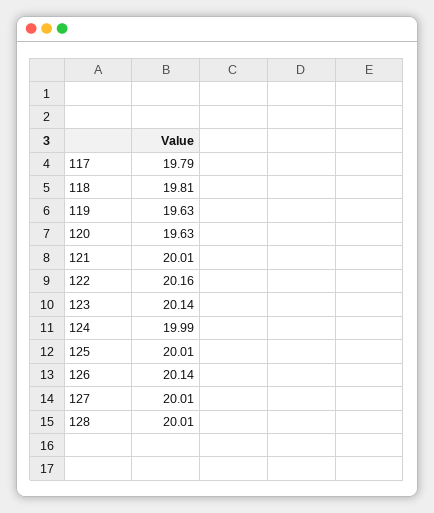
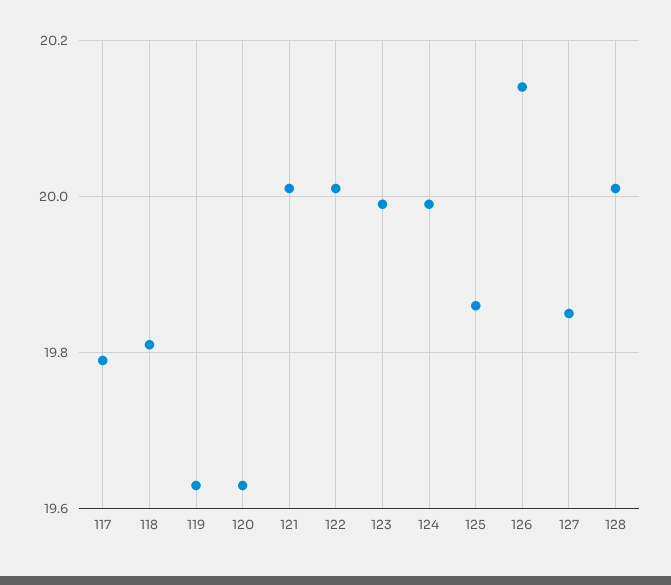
  {
    "117": 19.79,
    "118": 19.81,
    "119": 19.63,
    "120": 19.63,
    "121": 20.01,
-   "122": 20.16,
+   "122": 20,
-   "123": 20.14,
+   "123": 20,
    "124": 19.99,
-   "125": 20.01,
+   "125": 19.85,
    "126": 20.14,
-   "127": 20.01,
+   "127": 19.85,
    "128": 20.01
  }

